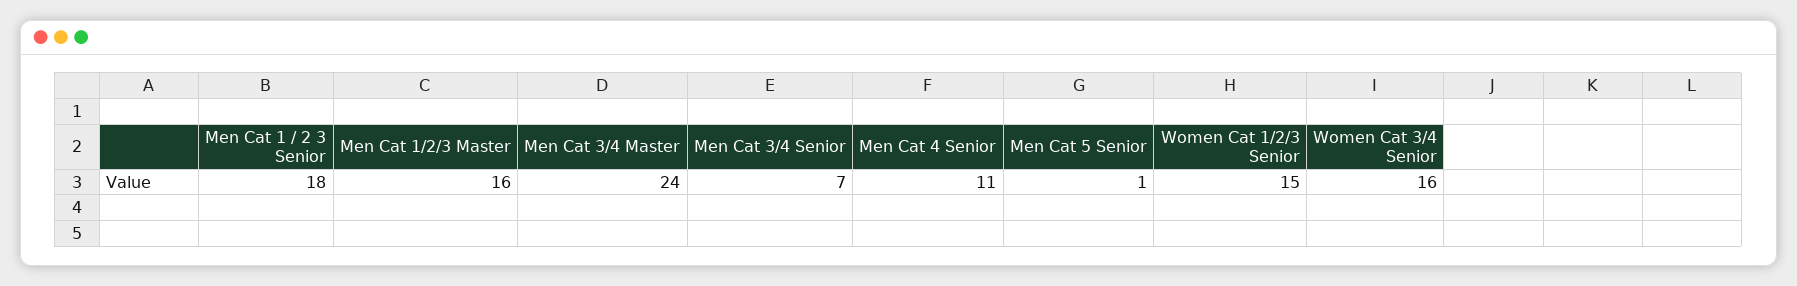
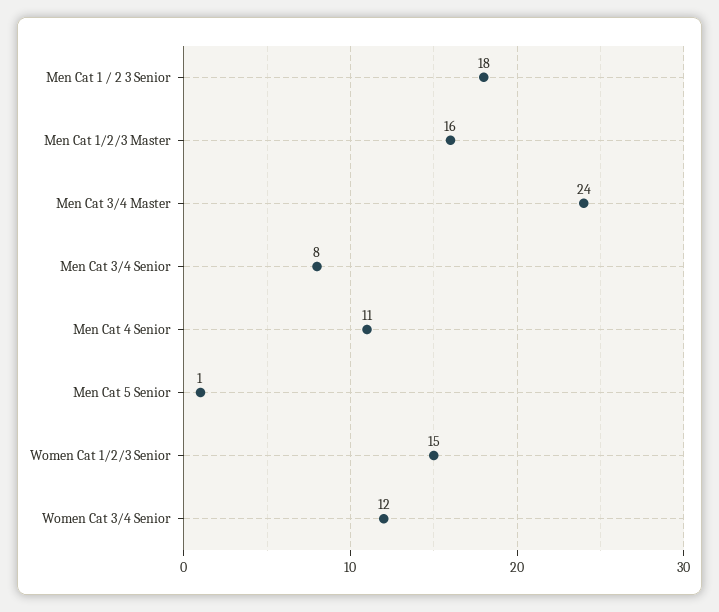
  {
    "Men Cat 1 / 2 3 Senior": 18,
    "Men Cat 1/2/3 Master": 16,
    "Men Cat 3/4 Master": 24,
-   "Men Cat 3/4 Senior": 7,
+   "Men Cat 3/4 Senior": 8,
    "Men Cat 4 Senior": 11,
    "Men Cat 5 Senior": 1,
    "Women Cat 1/2/3 Senior": 15,
-   "Women Cat 3/4 Senior": 16
+   "Women Cat 3/4 Senior": 12
  }

